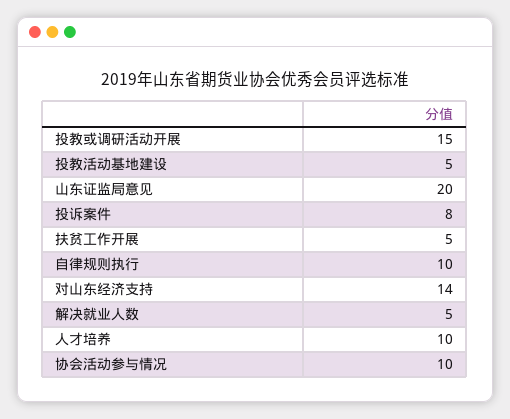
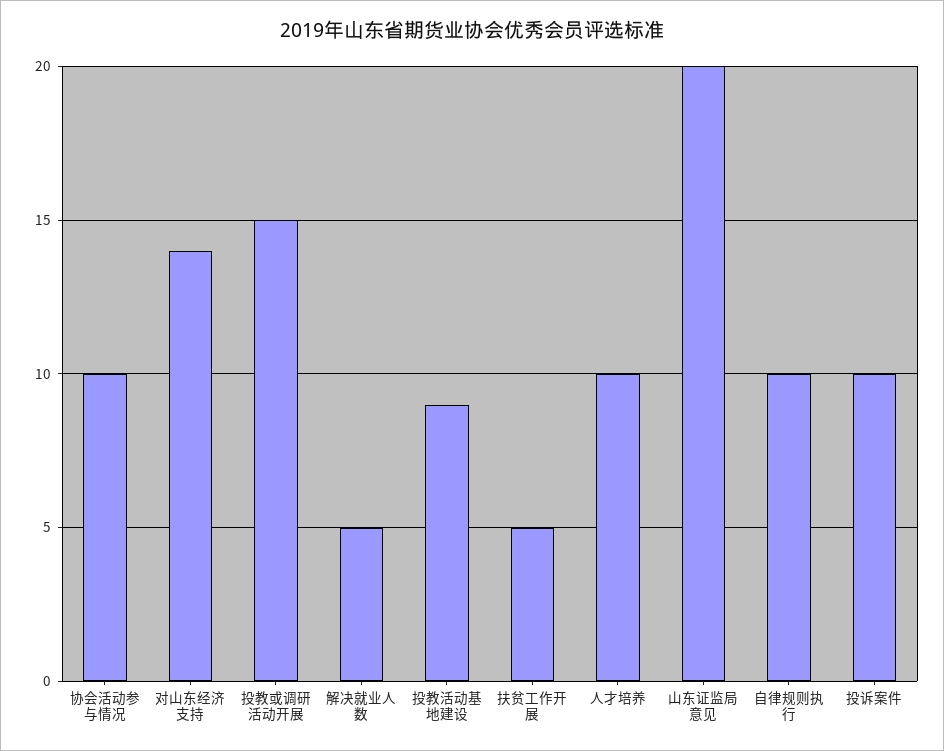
  {
    "投教或调研活动开展": 15,
-   "投教活动基地建设": 5,
+   "投教活动基地建设": 9,
    "山东证监局意见": 20,
-   "投诉案件": 8,
+   "投诉案件": 10,
    "扶贫工作开展": 5,
    "自律规则执行": 10,
    "对山东经济支持": 14,
    "解决就业人数": 5,
    "人才培养": 10,
    "协会活动参与情况": 10
  }

